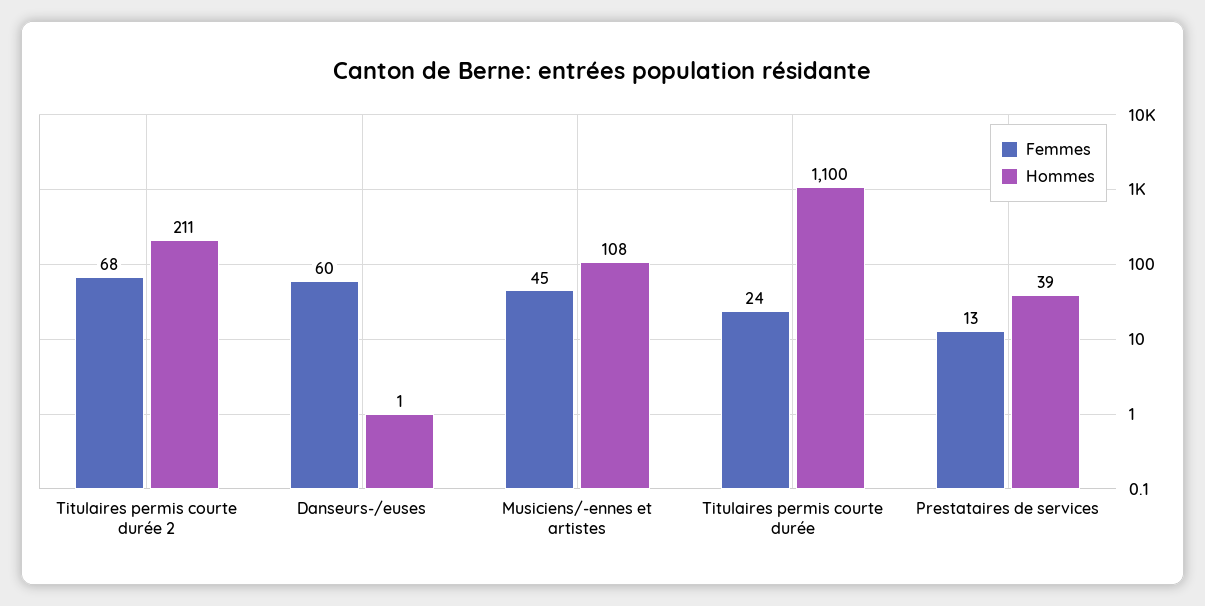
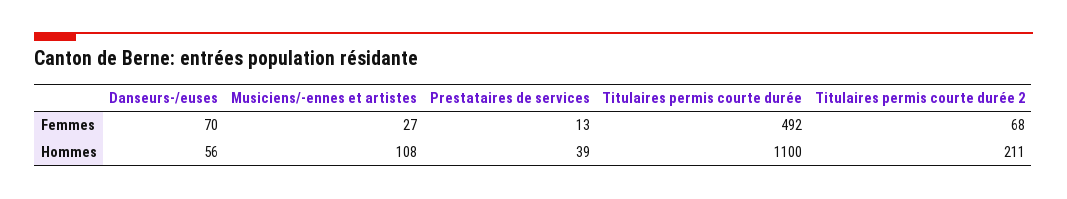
  {
    "Femmes": {
      "Titulaires permis courte durée 2": 68,
-     "Danseurs-/euses": 60,
+     "Danseurs-/euses": 70,
-     "Musiciens/-ennes et artistes": 45,
+     "Musiciens/-ennes et artistes": 27,
-     "Titulaires permis courte durée": 24,
+     "Titulaires permis courte durée": 492,
      "Prestataires de services": 13
    },
    "Hommes": {
      "Titulaires permis courte durée 2": 211,
-     "Danseurs-/euses": 1,
+     "Danseurs-/euses": 56,
      "Musiciens/-ennes et artistes": 108,
      "Titulaires permis courte durée": 1100,
      "Prestataires de services": 39
    }
  }

